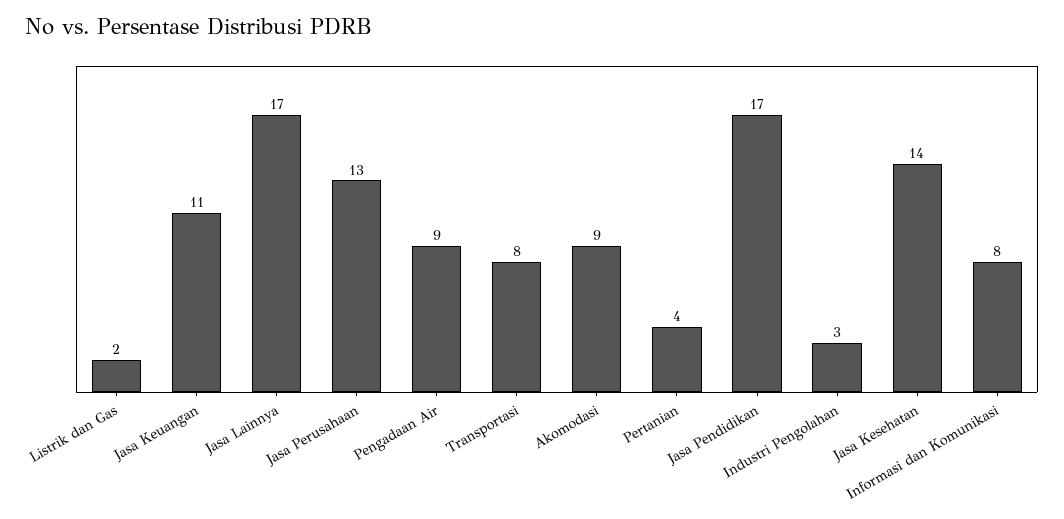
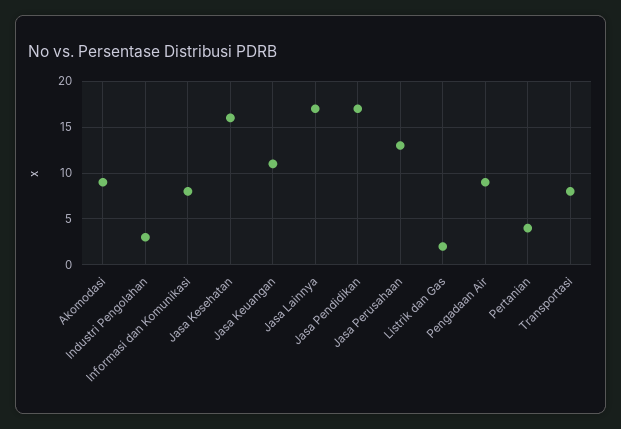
  {
    "Listrik dan Gas": 2,
    "Jasa Keuangan": 11,
    "Jasa Lainnya": 17,
    "Jasa Perusahaan": 13,
    "Pengadaan Air": 9,
    "Transportasi": 8,
    "Akomodasi": 9,
    "Pertanian": 4,
    "Jasa Pendidikan": 17,
    "Industri Pengolahan": 3,
-   "Jasa Kesehatan": 14,
+   "Jasa Kesehatan": 16,
    "Informasi dan Komunikasi": 8
  }

